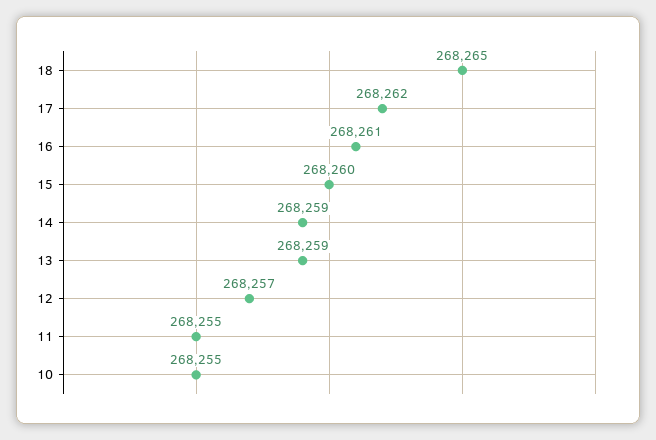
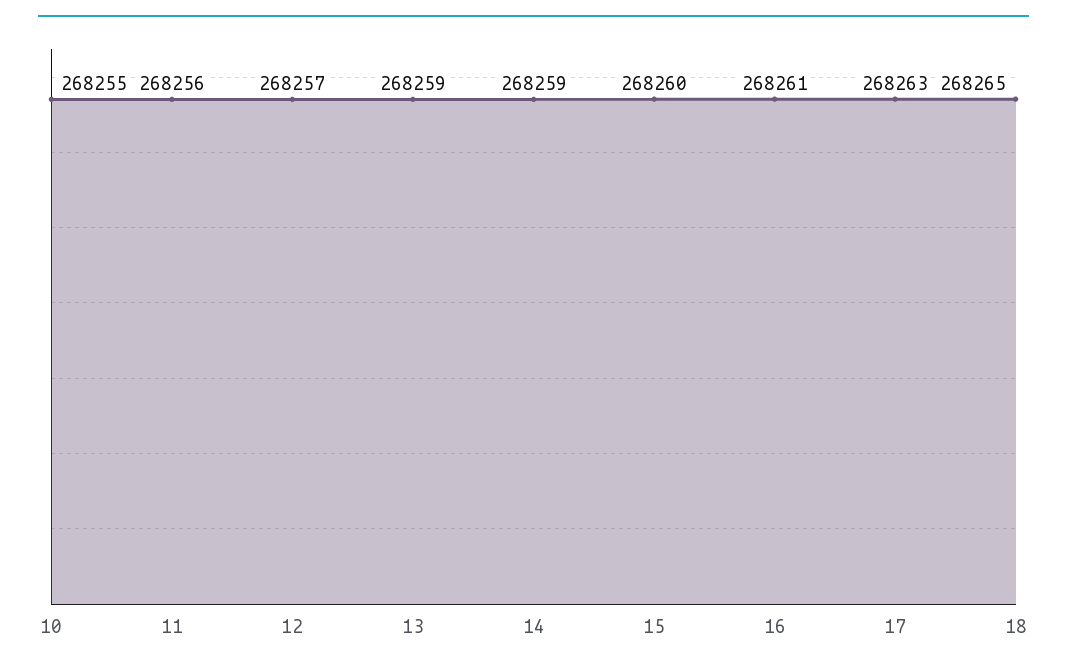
  {
    "18": 268265,
-   "17": 268262,
+   "17": 268263,
    "16": 268261,
    "15": 268260,
    "14": 268259,
    "13": 268259,
    "12": 268257,
-   "11": 268255,
+   "11": 268256,
    "10": 268255
  }

